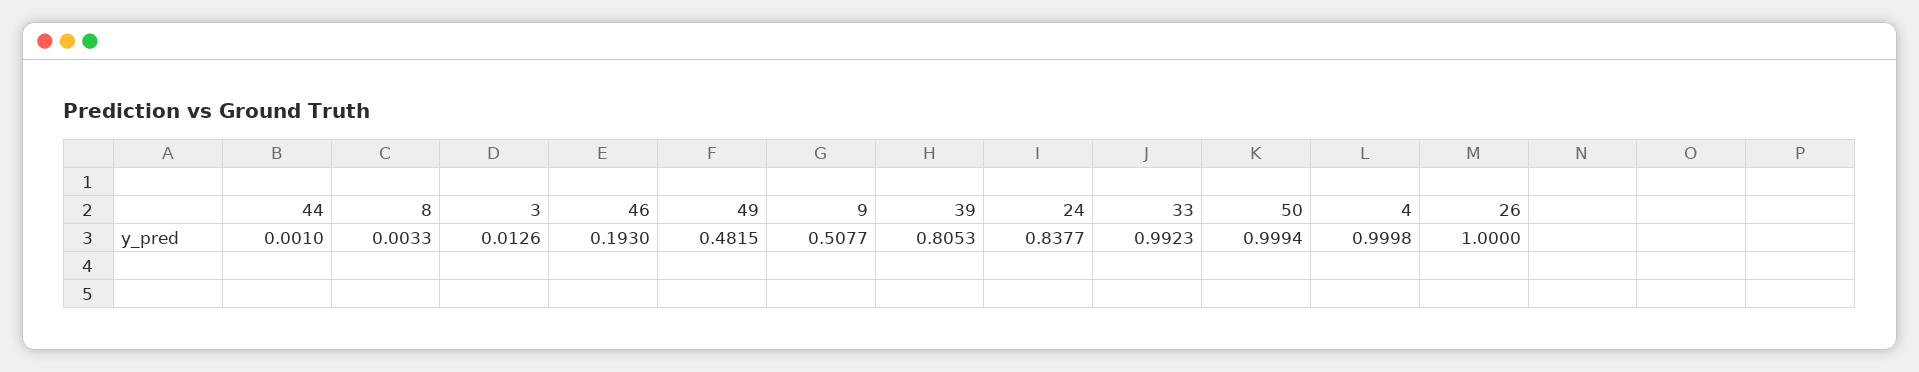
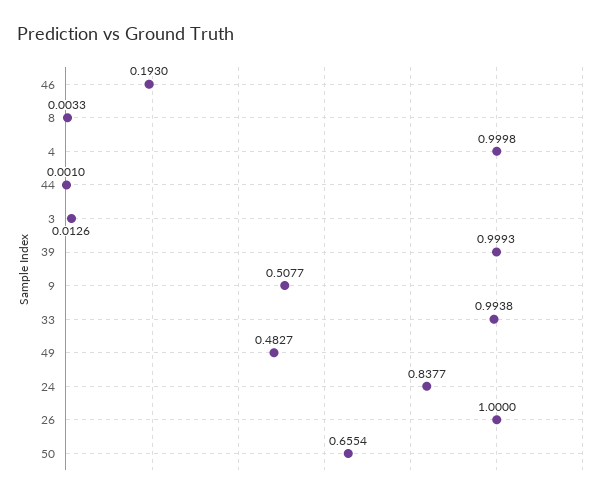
  {
    "44": 0.001,
    "8": 0.0033,
    "3": 0.0126,
    "46": 0.193,
-   "49": 0.4815,
+   "49": 0.4827,
    "9": 0.5077,
-   "39": 0.8053,
+   "39": 0.9993,
    "24": 0.8377,
-   "33": 0.9923,
+   "33": 0.9938,
-   "50": 0.9994,
+   "50": 0.6554,
    "4": 0.9998,
    "26": 1
  }

